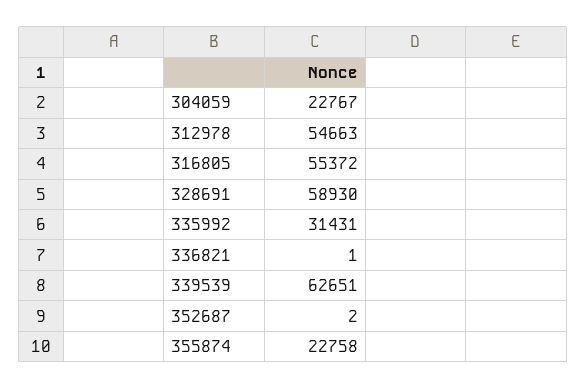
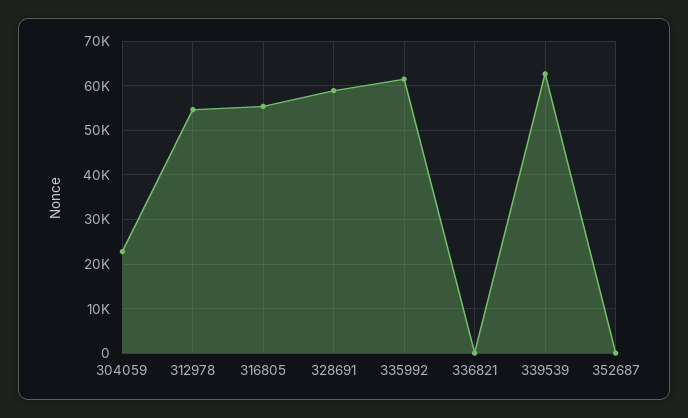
  {
    "304059": 22767,
    "312978": 54663,
    "316805": 55372,
    "328691": 58930,
-   "335992": 31431,
+   "335992": 62000,
    "336821": 1,
    "339539": 62651,
-   "352687": 2,
+   "352687": 2
-   "355874": 22758
  }

